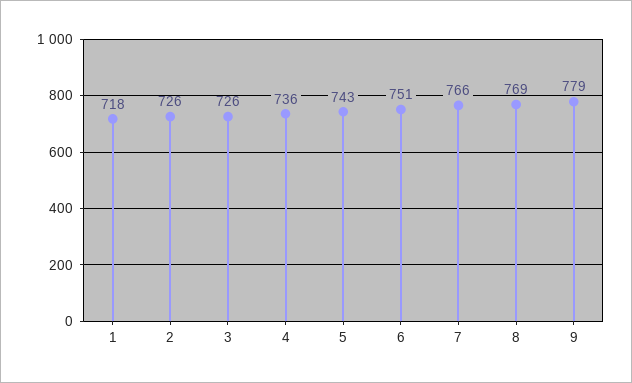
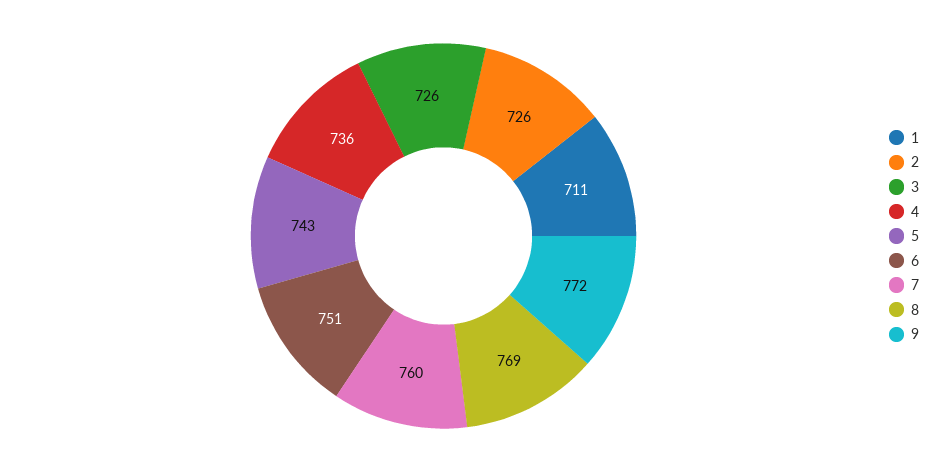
  {
-   "1": 718,
+   "1": 711,
    "2": 726,
    "3": 726,
    "4": 736,
    "5": 743,
    "6": 751,
-   "7": 766,
+   "7": 760,
    "8": 769,
-   "9": 779
+   "9": 772
  }

